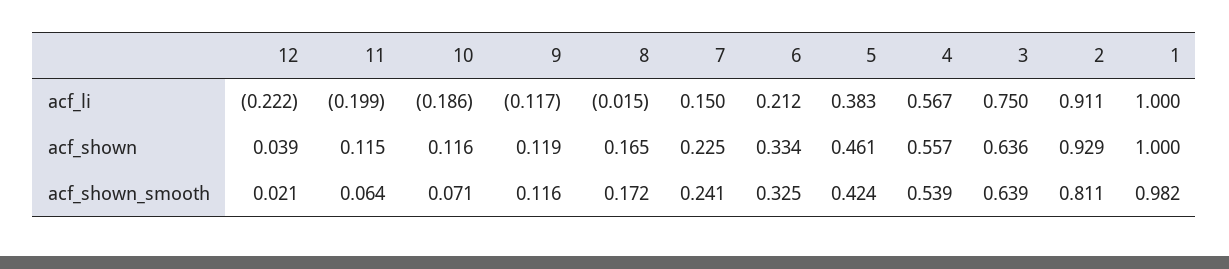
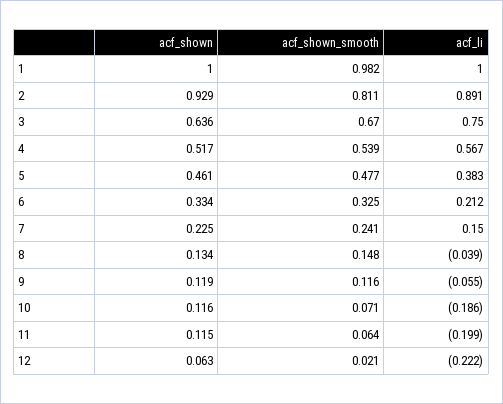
  {
    "12": {
      "acf_li": -0.222,
-     "acf_shown": 0.039,
+     "acf_shown": 0.063,
      "acf_shown_smooth": 0.021
    },
    "11": {
      "acf_li": -0.199,
      "acf_shown": 0.115,
      "acf_shown_smooth": 0.064
    },
    "10": {
      "acf_li": -0.186,
      "acf_shown": 0.116,
      "acf_shown_smooth": 0.071
    },
    "9": {
-     "acf_li": -0.117,
+     "acf_li": -0.055,
      "acf_shown": 0.119,
      "acf_shown_smooth": 0.116
    },
    "8": {
-     "acf_li": -0.015,
+     "acf_li": -0.039,
-     "acf_shown": 0.165,
+     "acf_shown": 0.134,
-     "acf_shown_smooth": 0.172
+     "acf_shown_smooth": 0.148
    },
    "7": {
      "acf_li": 0.15,
      "acf_shown": 0.225,
      "acf_shown_smooth": 0.241
    },
    "6": {
      "acf_li": 0.212,
      "acf_shown": 0.334,
      "acf_shown_smooth": 0.325
    },
    "5": {
      "acf_li": 0.383,
      "acf_shown": 0.461,
-     "acf_shown_smooth": 0.424
+     "acf_shown_smooth": 0.477
    },
    "4": {
      "acf_li": 0.567,
-     "acf_shown": 0.557,
+     "acf_shown": 0.517,
      "acf_shown_smooth": 0.539
    },
    "3": {
      "acf_li": 0.75,
      "acf_shown": 0.636,
-     "acf_shown_smooth": 0.639
+     "acf_shown_smooth": 0.67
    },
    "2": {
-     "acf_li": 0.911,
+     "acf_li": 0.891,
      "acf_shown": 0.929,
      "acf_shown_smooth": 0.811
    },
    "1": {
      "acf_li": 1,
      "acf_shown": 1,
      "acf_shown_smooth": 0.982
    }
  }

